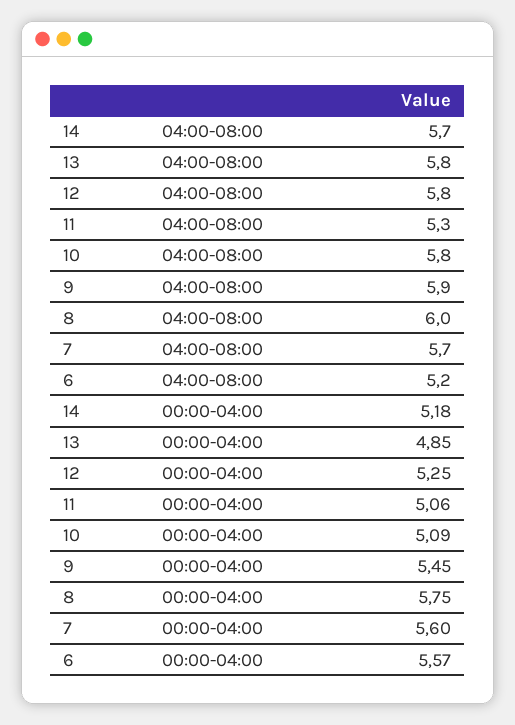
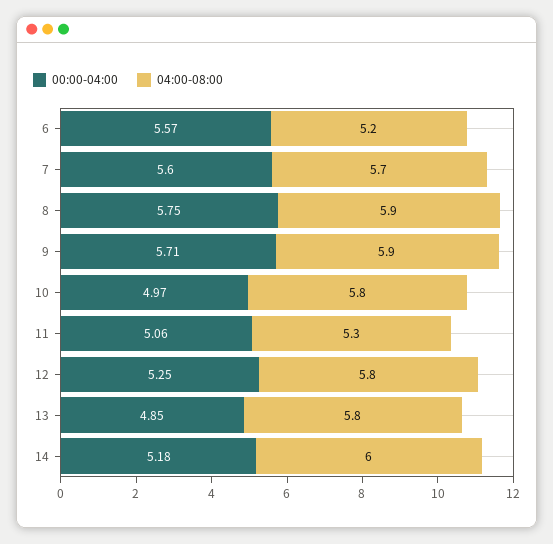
  {
    "04:00-08:00": {
-     "14": 5.7,
+     "14": 6,
      "13": 5.8,
      "12": 5.8,
      "11": 5.3,
      "10": 5.8,
      "9": 5.9,
-     "8": 6,
+     "8": 5.9,
      "7": 5.7,
      "6": 5.2
    },
    "00:00-04:00": {
      "14": 5.18,
      "13": 4.85,
      "12": 5.25,
      "11": 5.06,
-     "10": 5.09,
+     "10": 4.97,
-     "9": 5.45,
+     "9": 5.71,
      "8": 5.75,
      "7": 5.6,
      "6": 5.57
    }
  }

